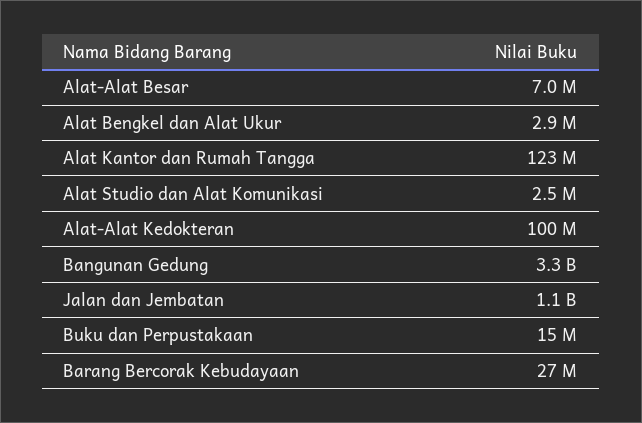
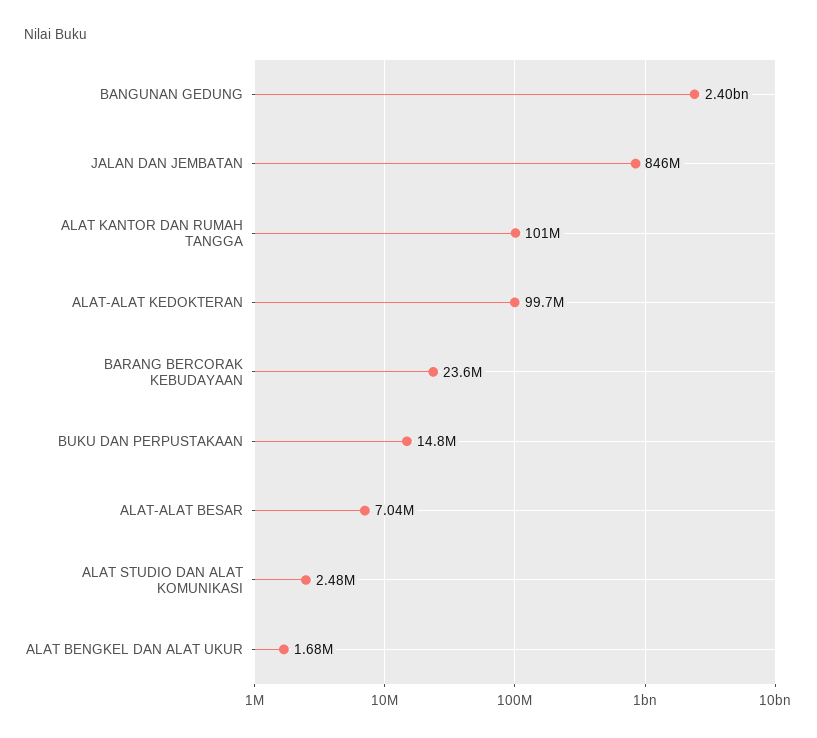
  {
    "Alat-Alat Besar": 7040000,
-   "Alat Bengkel dan Alat Ukur": 2900000,
+   "Alat Bengkel dan Alat Ukur": 1680000,
-   "Alat Kantor dan Rumah Tangga": 123000000,
+   "Alat Kantor dan Rumah Tangga": 101000000,
    "Alat Studio dan Alat Komunikasi": 2480000,
    "Alat-Alat Kedokteran": 99700000,
-   "Bangunan Gedung": 3300000000,
+   "Bangunan Gedung": 2400000000,
-   "Jalan dan Jembatan": 1100000000,
+   "Jalan dan Jembatan": 846000000,
    "Buku dan Perpustakaan": 14800000,
-   "Barang Bercorak Kebudayaan": 27000000
+   "Barang Bercorak Kebudayaan": 23600000
  }

